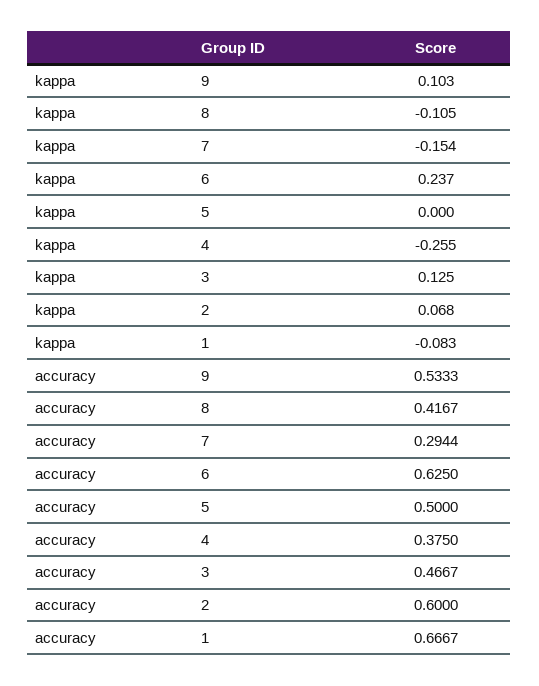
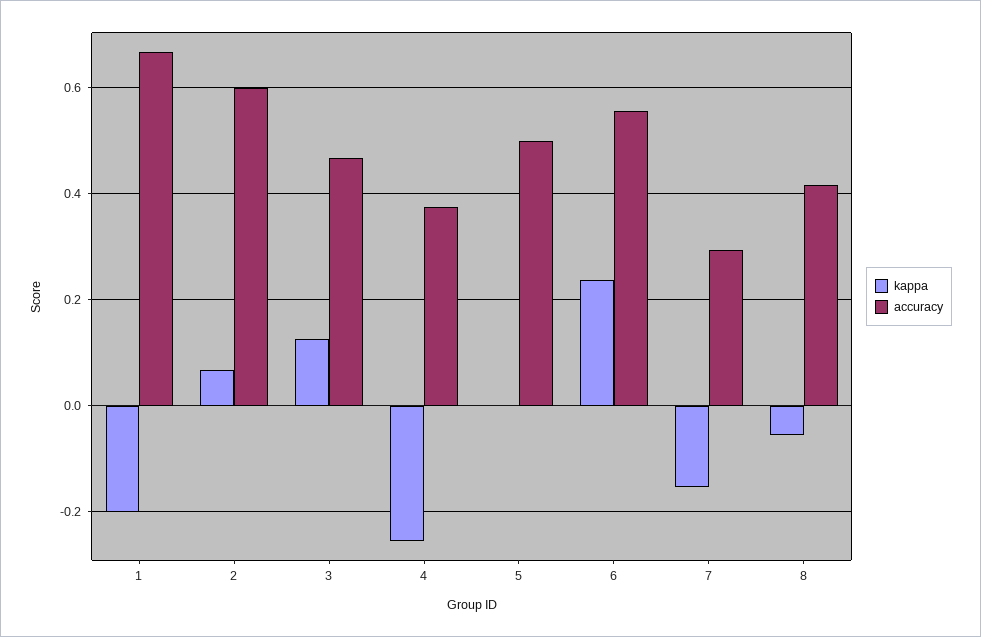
  {
    "kappa": {
-     "9": 0.103,
-     "8": -0.105,
+     "8": -0.06,
      "7": -0.154,
      "6": 0.237,
      "5": 0,
      "4": -0.255,
      "3": 0.125,
      "2": 0.068,
-     "1": -0.083
+     "1": -0.2
    },
    "accuracy": {
-     "9": 0.5333,
      "8": 0.4167,
      "7": 0.2944,
-     "6": 0.625,
+     "6": 0.56,
      "5": 0.5,
      "4": 0.375,
      "3": 0.4667,
      "2": 0.6,
      "1": 0.6667
    }
  }

